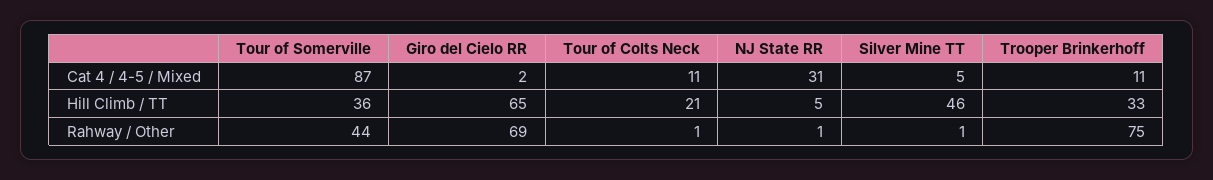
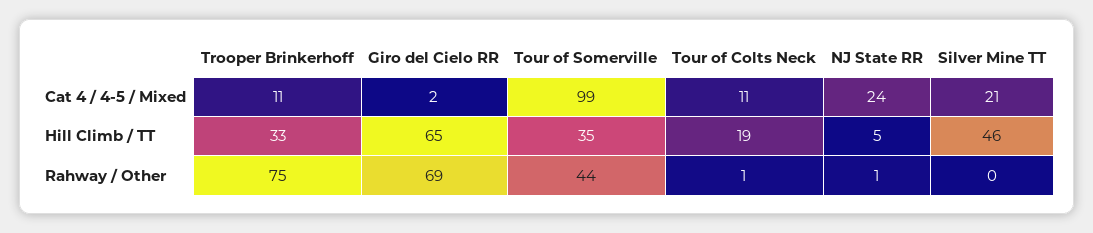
  {
    "Tour of Somerville": {
-     "Cat 4 / 4-5 / Mixed": 87,
+     "Cat 4 / 4-5 / Mixed": 99,
-     "Hill Climb / TT": 36,
+     "Hill Climb / TT": 35,
      "Rahway / Other": 44
    },
    "Giro del Cielo RR": {
      "Cat 4 / 4-5 / Mixed": 2,
      "Hill Climb / TT": 65,
      "Rahway / Other": 69
    },
    "Tour of Colts Neck": {
      "Cat 4 / 4-5 / Mixed": 11,
-     "Hill Climb / TT": 21,
+     "Hill Climb / TT": 19,
      "Rahway / Other": 1
    },
    "NJ State RR": {
-     "Cat 4 / 4-5 / Mixed": 31,
+     "Cat 4 / 4-5 / Mixed": 24,
      "Hill Climb / TT": 5,
      "Rahway / Other": 1
    },
    "Silver Mine TT": {
-     "Cat 4 / 4-5 / Mixed": 5,
+     "Cat 4 / 4-5 / Mixed": 21,
      "Hill Climb / TT": 46,
-     "Rahway / Other": 1
+     "Rahway / Other": 0
    },
    "Trooper Brinkerhoff": {
      "Cat 4 / 4-5 / Mixed": 11,
      "Hill Climb / TT": 33,
      "Rahway / Other": 75
    }
  }

